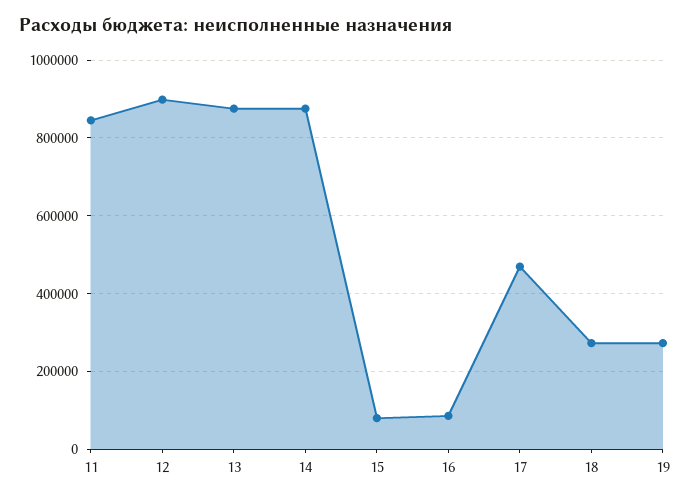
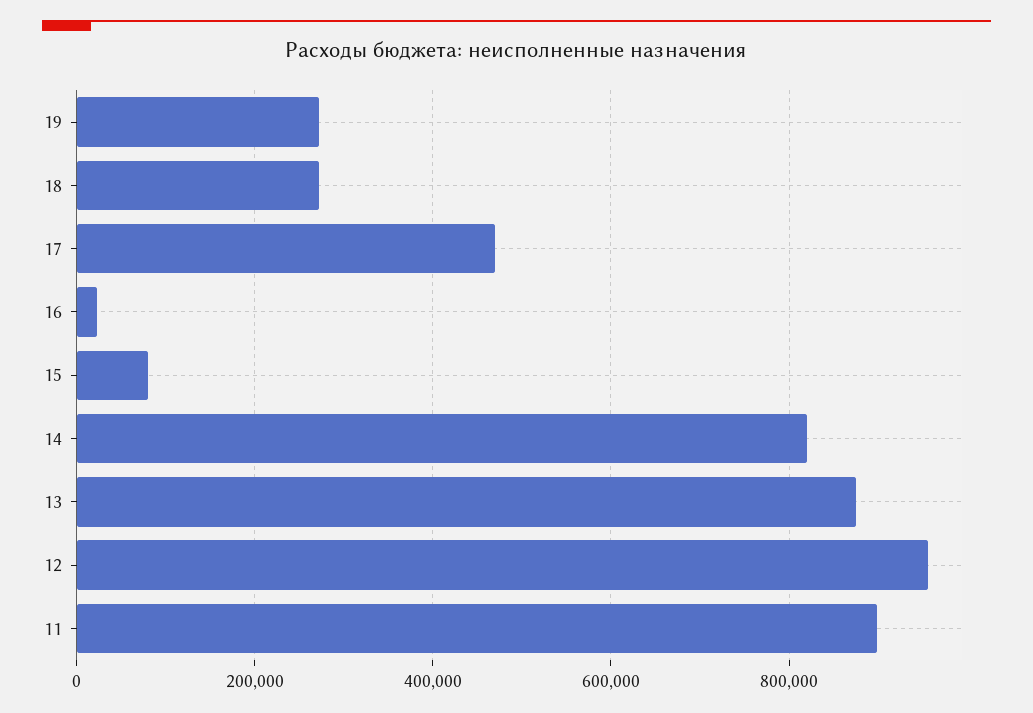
  {
-   "11": 840000,
+   "11": 900000,
-   "12": 900000,
+   "12": 960000,
    "13": 880000,
-   "14": 880000,
+   "14": 820000,
    "15": 80000,
-   "16": 80000,
+   "16": 20000,
    "17": 460000,
    "18": 280000,
    "19": 280000
  }

